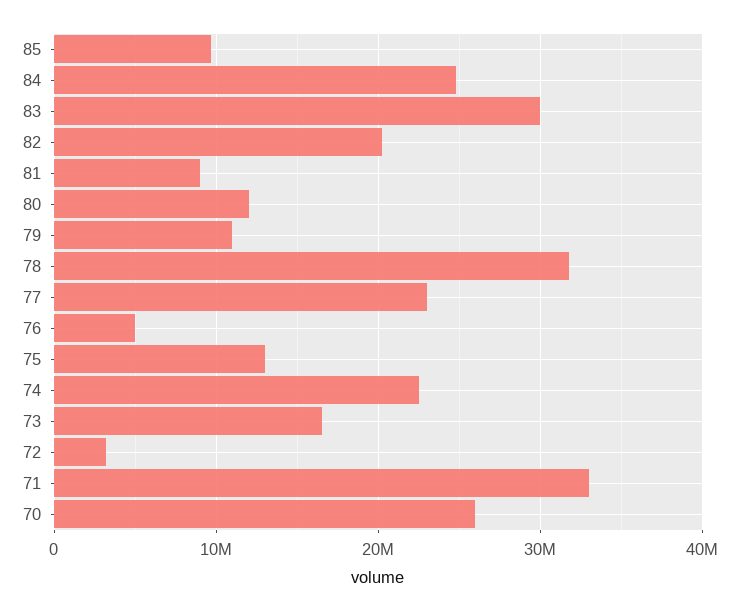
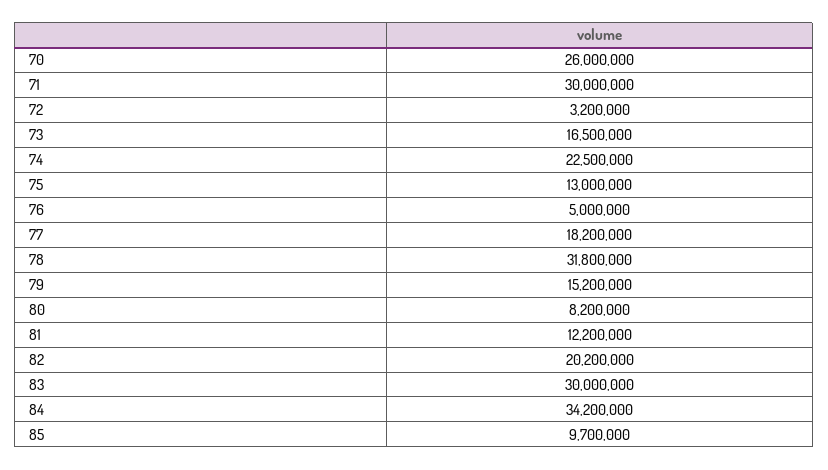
  {
    "85": 9700000,
-   "84": 25000000,
+   "84": 34200000,
    "83": 30000000,
    "82": 20200000,
-   "81": 9000000,
+   "81": 12200000,
-   "80": 12000000,
+   "80": 8200000,
-   "79": 11000000,
+   "79": 15200000,
    "78": 31800000,
-   "77": 23000000,
+   "77": 18200000,
    "76": 5000000,
    "75": 13000000,
    "74": 22500000,
    "73": 16500000,
    "72": 3200000,
-   "71": 33000000,
+   "71": 30000000,
    "70": 26000000
  }

